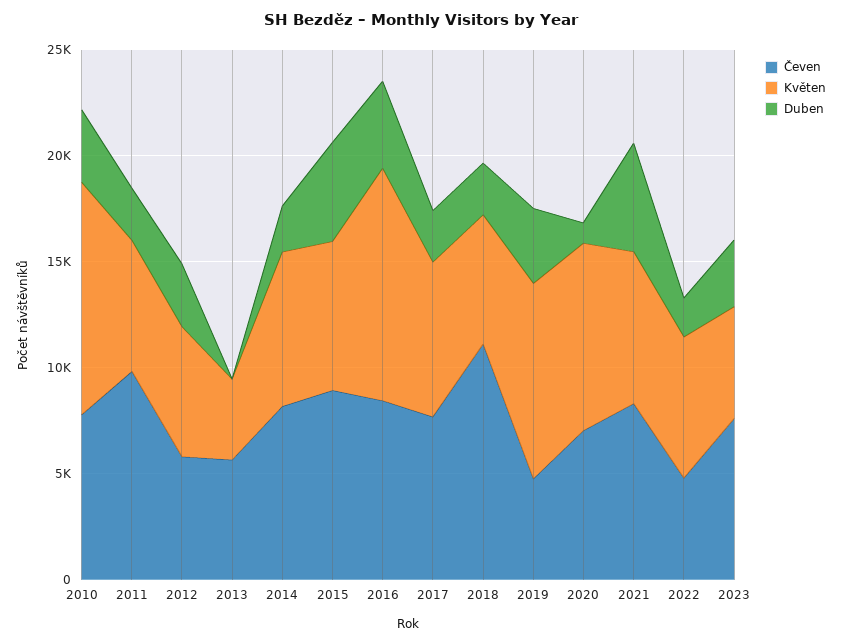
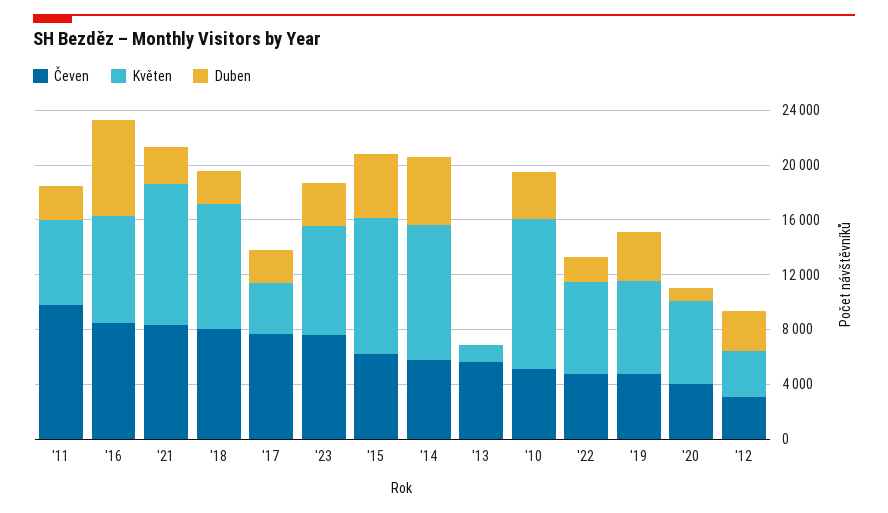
  {
    "Čeven": {
-     "2010": 8000,
+     "2010": 5000,
      "2011": 10000,
-     "2012": 6000,
+     "2012": 3000,
      "2013": 6000,
-     "2014": 8000,
+     "2014": 6000,
-     "2015": 9000,
+     "2015": 6000,
      "2016": 8000,
      "2017": 8000,
-     "2018": 11000,
+     "2018": 8000,
      "2019": 5000,
-     "2020": 7000,
+     "2020": 4000,
      "2021": 8000,
      "2022": 5000,
      "2023": 8000
    },
    "Květen": {
      "2010": 11000,
      "2011": 6000,
-     "2012": 6000,
+     "2012": 3000,
-     "2013": 4000,
+     "2013": 1000,
-     "2014": 7000,
+     "2014": 10000,
-     "2015": 7000,
+     "2015": 10000,
-     "2016": 11000,
+     "2016": 8000,
-     "2017": 7000,
+     "2017": 4000,
-     "2018": 6000,
+     "2018": 9000,
-     "2019": 9000,
+     "2019": 7000,
-     "2020": 9000,
+     "2020": 6000,
-     "2021": 7000,
+     "2021": 10000,
      "2022": 7000,
-     "2023": 5000
+     "2023": 8000
    },
    "Duben": {
      "2010": 3000,
      "2011": 2000,
      "2012": 3000,
      "2013": 0,
-     "2014": 2000,
+     "2014": 5000,
      "2015": 5000,
-     "2016": 4000,
+     "2016": 7000,
      "2017": 2000,
      "2018": 2000,
      "2019": 4000,
      "2020": 1000,
-     "2021": 5000,
+     "2021": 3000,
      "2022": 2000,
      "2023": 3000
    }
  }

